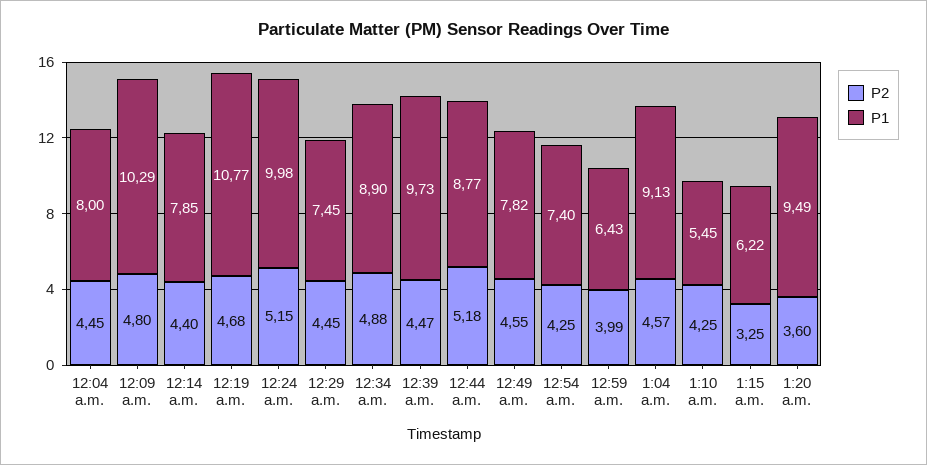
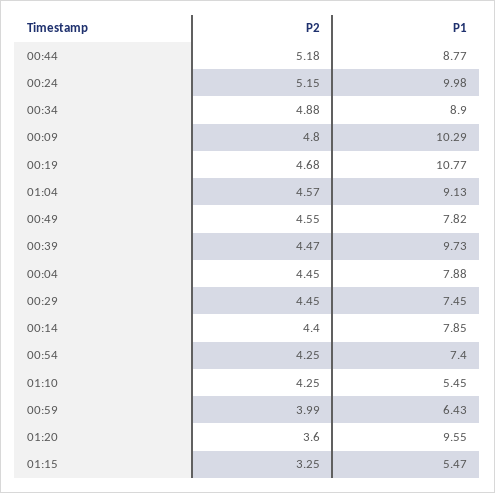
  {
    "P2": {
      "12:04 a.m.": 4.45,
      "12:09 a.m.": 4.8,
      "12:14 a.m.": 4.4,
      "12:19 a.m.": 4.68,
      "12:24 a.m.": 5.15,
      "12:29 a.m.": 4.45,
      "12:34 a.m.": 4.88,
      "12:39 a.m.": 4.47,
      "12:44 a.m.": 5.18,
      "12:49 a.m.": 4.55,
      "12:54 a.m.": 4.25,
      "12:59 a.m.": 3.99,
      "1:04 a.m.": 4.57,
      "1:10 a.m.": 4.25,
      "1:15 a.m.": 3.25,
      "1:20 a.m.": 3.6
    },
    "P1": {
-     "12:04 a.m.": 8,
+     "12:04 a.m.": 7.88,
      "12:09 a.m.": 10.29,
      "12:14 a.m.": 7.85,
      "12:19 a.m.": 10.77,
      "12:24 a.m.": 9.98,
      "12:29 a.m.": 7.45,
      "12:34 a.m.": 8.9,
      "12:39 a.m.": 9.73,
      "12:44 a.m.": 8.77,
      "12:49 a.m.": 7.82,
      "12:54 a.m.": 7.4,
      "12:59 a.m.": 6.43,
      "1:04 a.m.": 9.13,
      "1:10 a.m.": 5.45,
-     "1:15 a.m.": 6.22,
+     "1:15 a.m.": 5.47,
-     "1:20 a.m.": 9.49
+     "1:20 a.m.": 9.55
    }
  }

